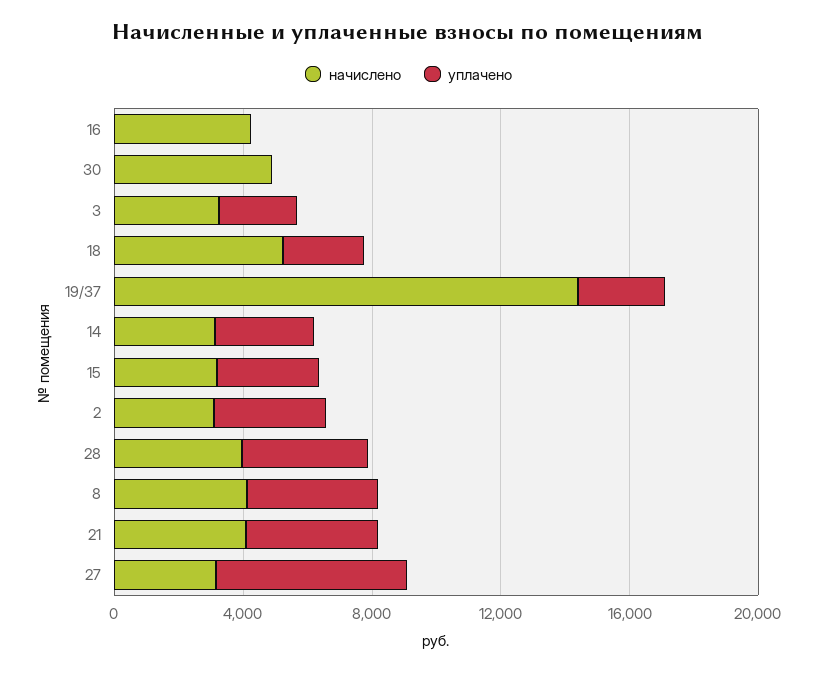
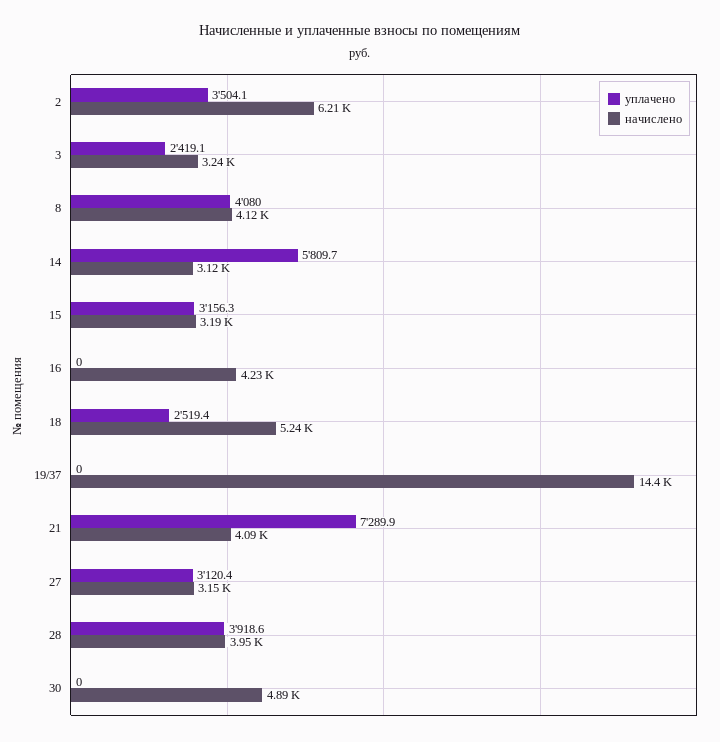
  {
    "начислено": {
      "16": 4230,
      "30": 4890,
      "3": 3240,
      "18": 5240,
      "19/37": 14400,
      "14": 3120,
      "15": 3190,
-     "2": 3000,
+     "2": 6210,
      "28": 3950,
      "8": 4120,
      "21": 4090,
      "27": 3150
    },
    "уплачено": {
      "16": 0,
      "30": 0,
      "3": 2419.1,
      "18": 2519.4,
-     "19/37": 3000,
+     "19/37": 0,
-     "14": 3000,
+     "14": 5809.7,
      "15": 3156.3,
      "2": 3504.1,
      "28": 3918.6,
      "8": 4080,
-     "21": 4000,
+     "21": 7289.9,
-     "27": 6000
+     "27": 3120.4
    }
  }

